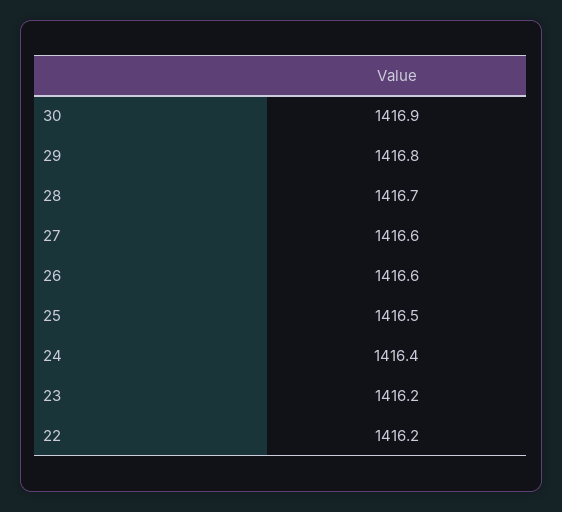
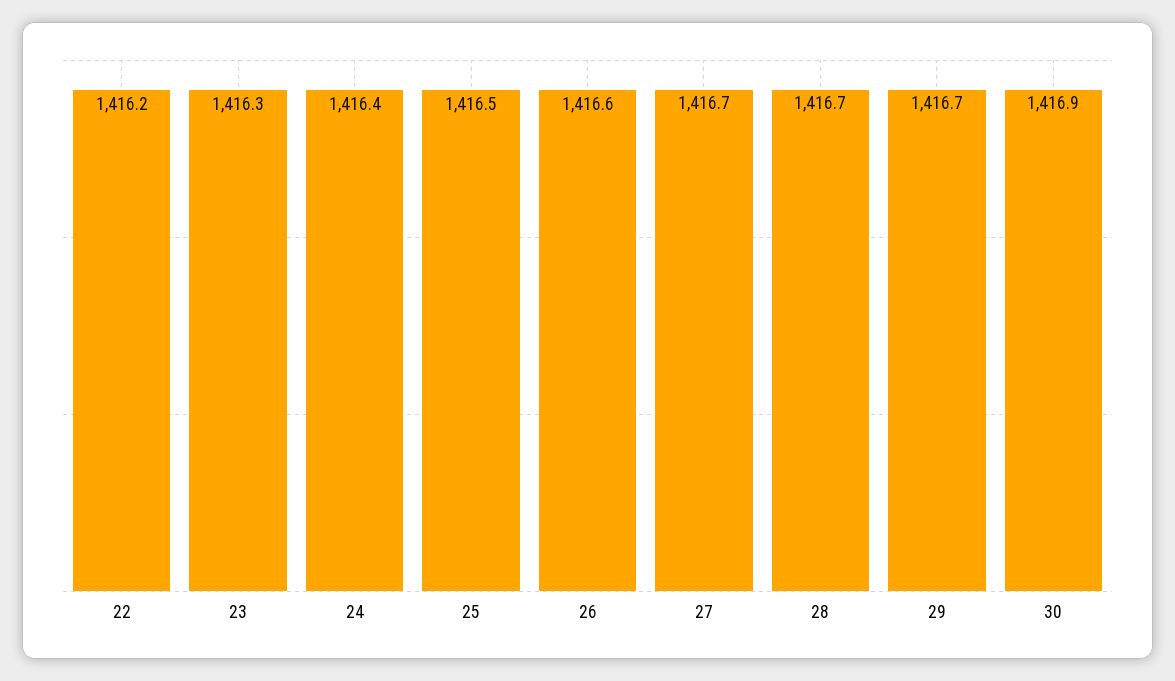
  {
    "30": 1416.9,
-   "29": 1416.8,
+   "29": 1416.7,
    "28": 1416.7,
-   "27": 1416.6,
+   "27": 1416.7,
    "26": 1416.6,
    "25": 1416.5,
    "24": 1416.4,
-   "23": 1416.2,
+   "23": 1416.3,
    "22": 1416.2
  }

